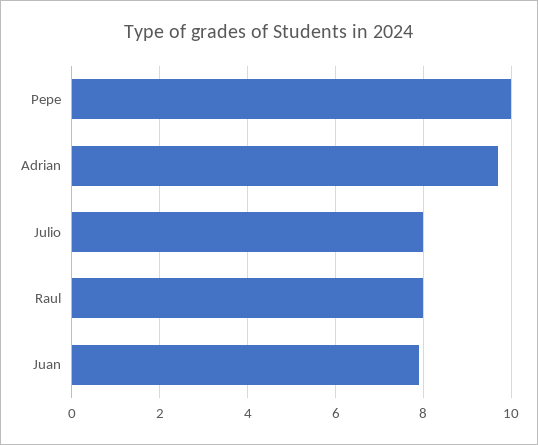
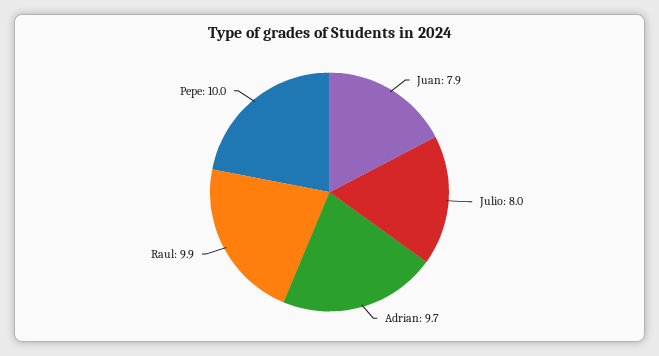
  {
    "Pepe": 10,
    "Adrian": 9.7,
    "Julio": 8,
-   "Raul": 8,
+   "Raul": 9.9,
    "Juan": 7.9
  }

